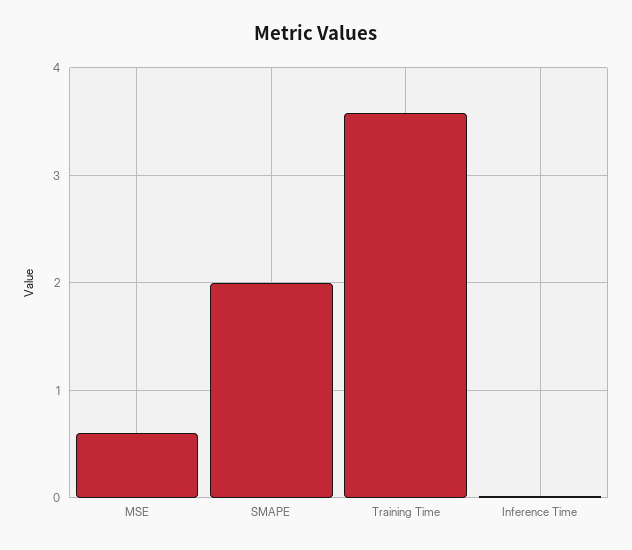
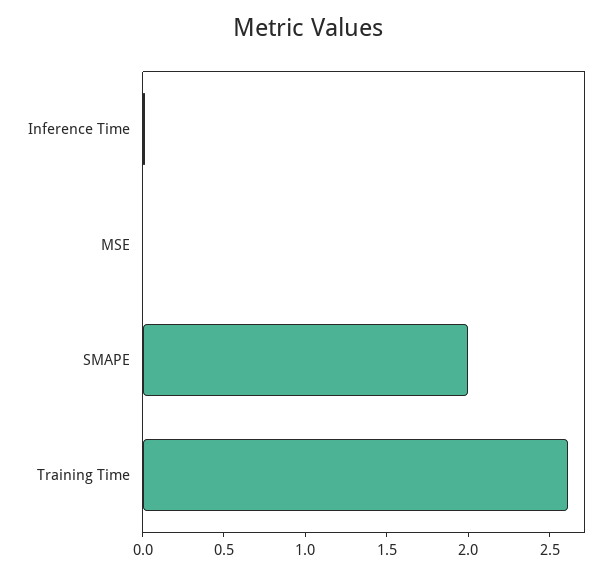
  {
-   "MSE": 0.6,
+   "MSE": 0,
    "SMAPE": 2,
-   "Training Time": 3.6,
+   "Training Time": 2.6,
    "Inference Time": 0
  }

